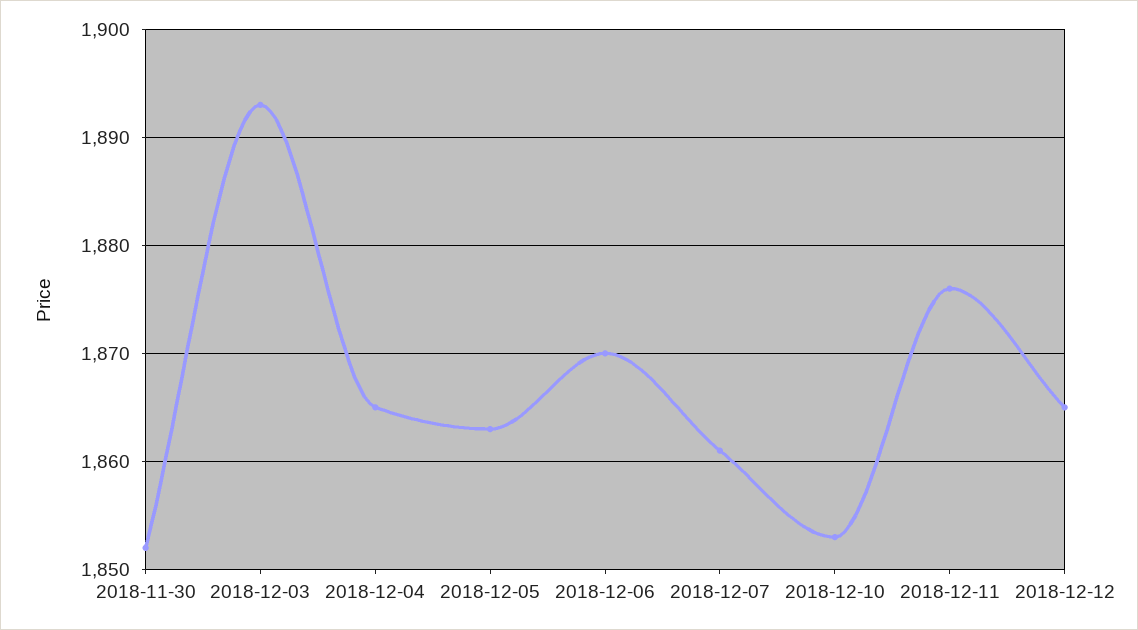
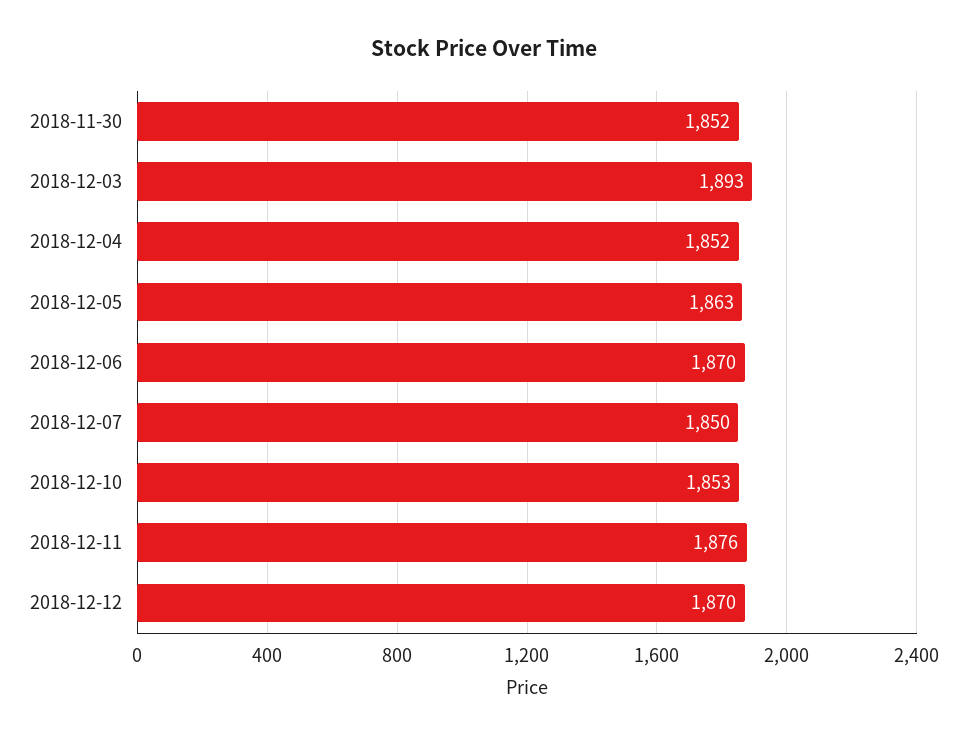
  {
    "2018-11-30": 1852,
    "2018-12-03": 1893,
-   "2018-12-04": 1865,
+   "2018-12-04": 1852,
    "2018-12-05": 1863,
    "2018-12-06": 1870,
-   "2018-12-07": 1861,
+   "2018-12-07": 1850,
    "2018-12-10": 1853,
    "2018-12-11": 1876,
-   "2018-12-12": 1865
+   "2018-12-12": 1870
  }

